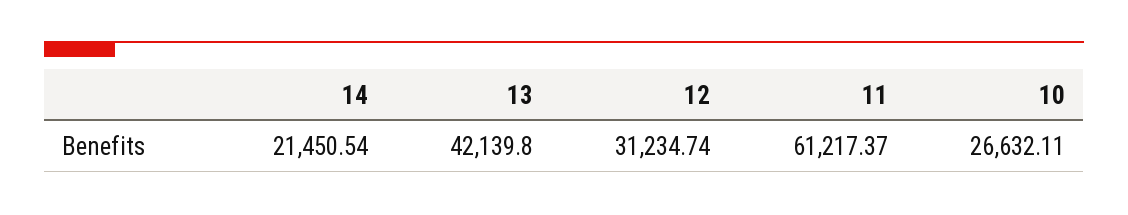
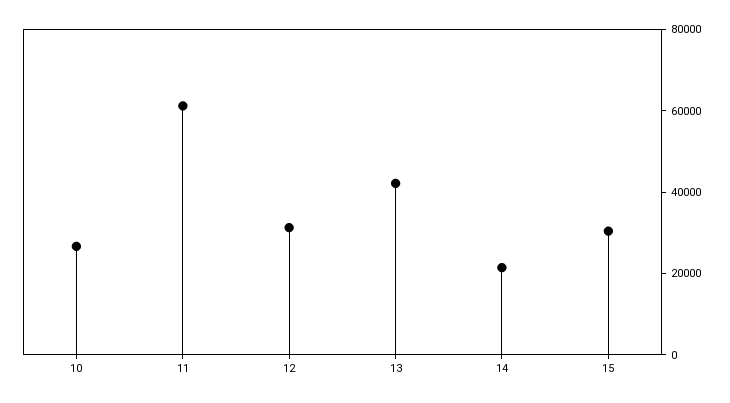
  {
    "14": 21450.54,
    "13": 42139.8,
    "12": 31234.74,
    "11": 61217.37,
-   "10": 26632.11
+   "10": 26632.11,
+   "15": 30000
  }

